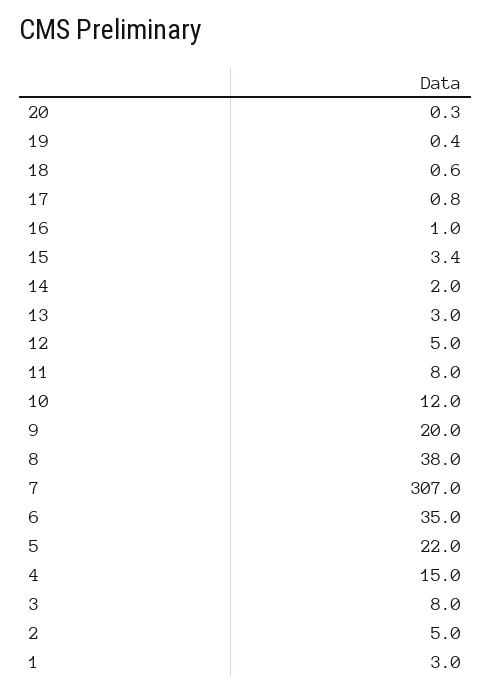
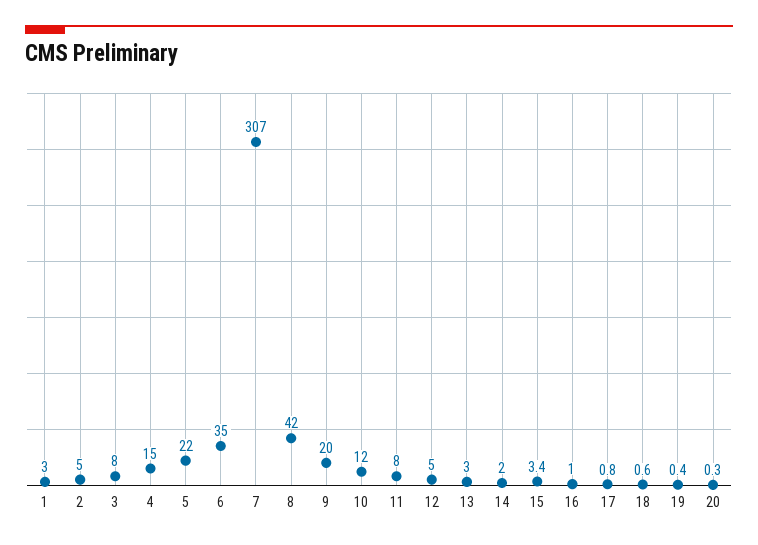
  {
    "20": 0.3,
    "19": 0.4,
    "18": 0.6,
    "17": 0.8,
    "16": 1,
    "15": 3.4,
    "14": 2,
    "13": 3,
    "12": 5,
    "11": 8,
    "10": 12,
    "9": 20,
-   "8": 38,
+   "8": 42,
    "7": 307,
    "6": 35,
    "5": 22,
    "4": 15,
    "3": 8,
    "2": 5,
    "1": 3
  }

